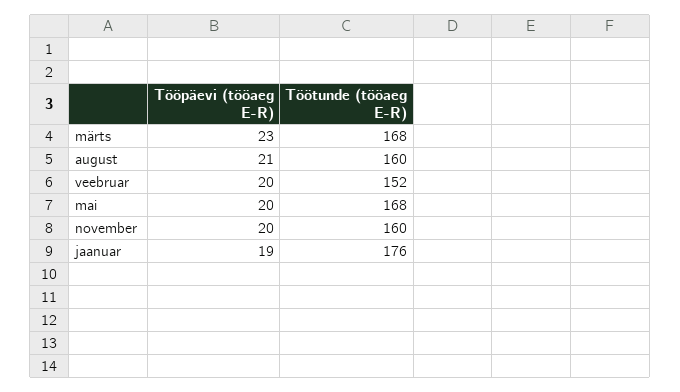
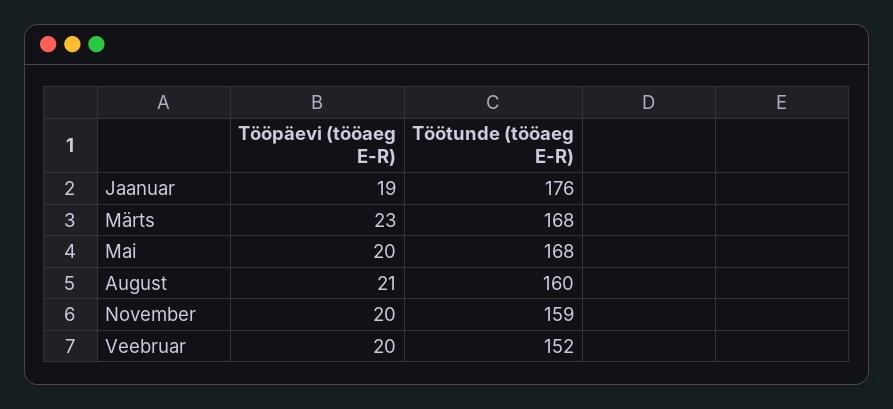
  {
    "Tööpäevi (tööaeg E-R)": {
      "märts": 23,
      "august": 21,
      "veebruar": 20,
      "mai": 20,
      "november": 20,
      "jaanuar": 19
    },
    "Töötunde (tööaeg E-R)": {
      "märts": 168,
      "august": 160,
      "veebruar": 152,
      "mai": 168,
-     "november": 160,
+     "november": 159,
      "jaanuar": 176
    }
  }

